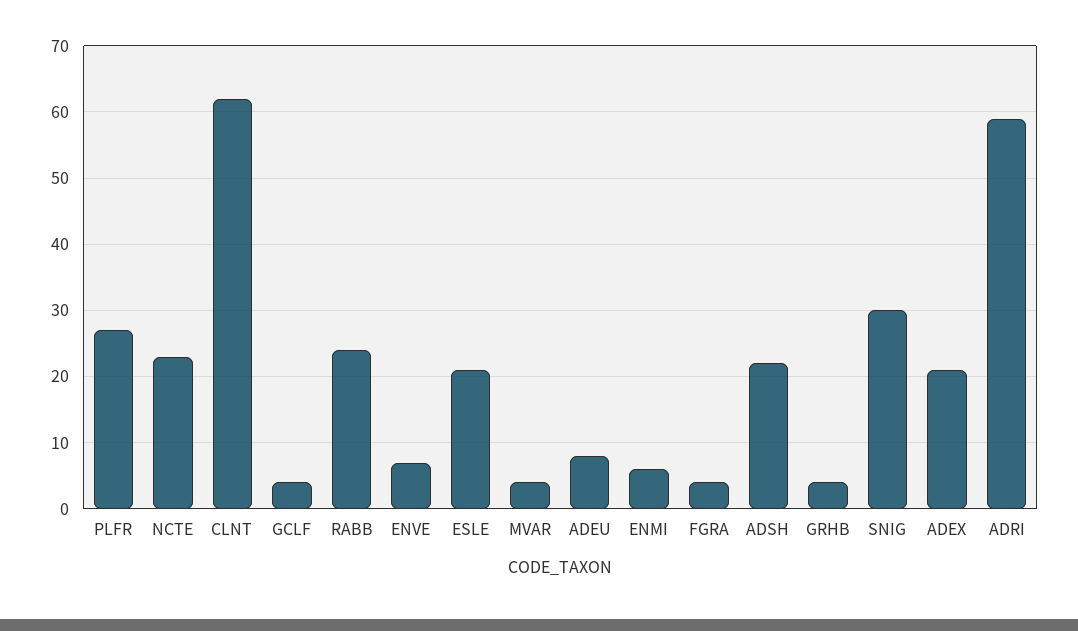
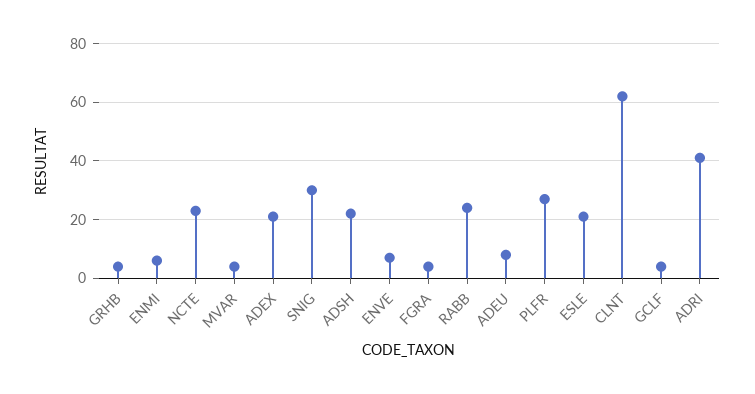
  {
    "PLFR": 27,
    "NCTE": 23,
    "CLNT": 62,
    "GCLF": 4,
    "RABB": 24,
    "ENVE": 7,
    "ESLE": 21,
    "MVAR": 4,
    "ADEU": 8,
    "ENMI": 6,
    "FGRA": 4,
    "ADSH": 22,
    "GRHB": 4,
    "SNIG": 30,
    "ADEX": 21,
-   "ADRI": 59
+   "ADRI": 40
  }

